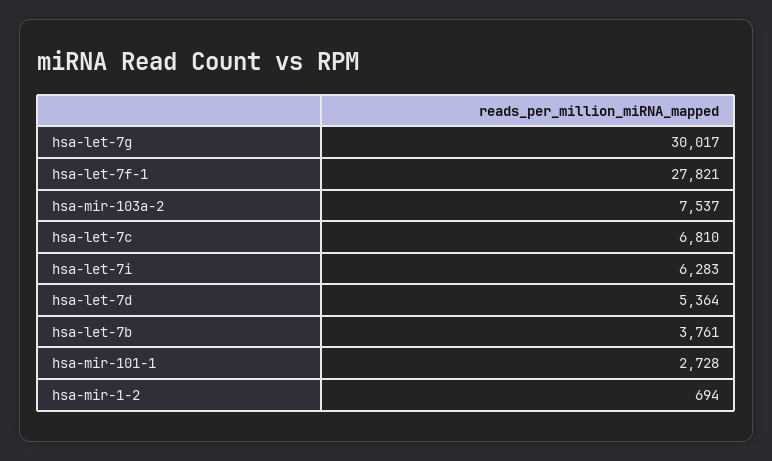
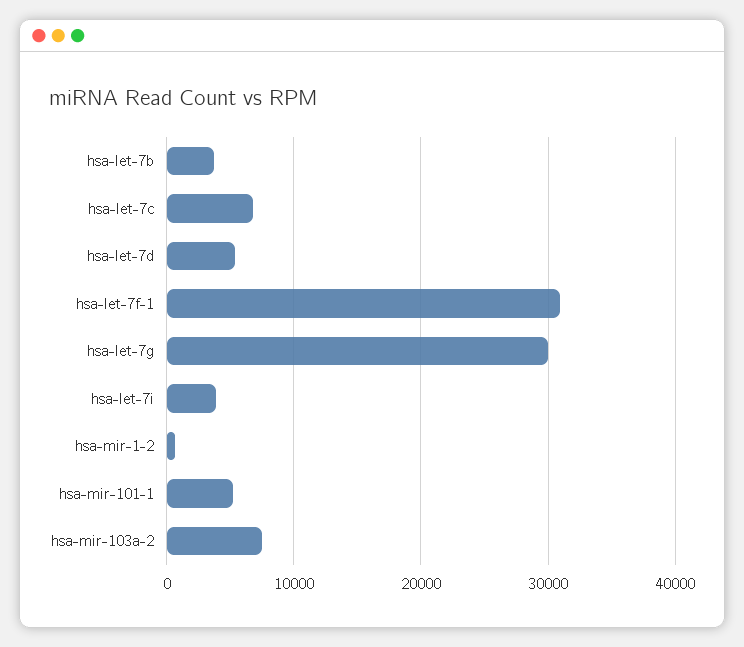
  {
    "hsa-let-7g": 30017,
-   "hsa-let-7f-1": 27821,
+   "hsa-let-7f-1": 31000,
    "hsa-mir-103a-2": 7537,
    "hsa-let-7c": 6810,
-   "hsa-let-7i": 6283,
+   "hsa-let-7i": 4000,
    "hsa-let-7d": 5364,
    "hsa-let-7b": 3761,
-   "hsa-mir-101-1": 2728,
+   "hsa-mir-101-1": 5000,
    "hsa-mir-1-2": 694
  }

